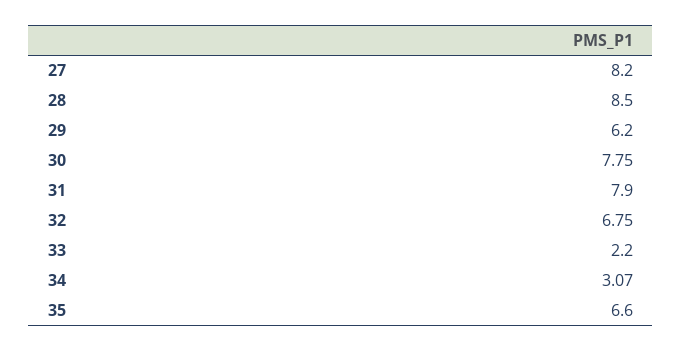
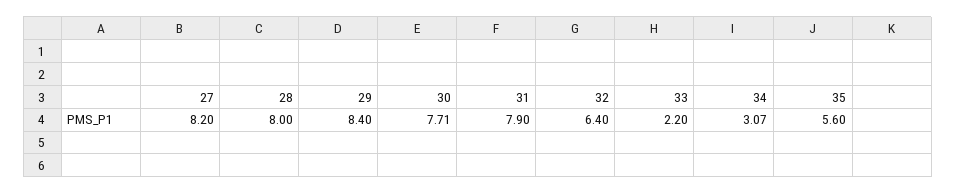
  {
    "27": 8.2,
-   "28": 8.5,
+   "28": 8,
-   "29": 6.2,
+   "29": 8.4,
-   "30": 7.75,
+   "30": 7.71,
    "31": 7.9,
-   "32": 6.75,
+   "32": 6.4,
    "33": 2.2,
    "34": 3.07,
-   "35": 6.6
+   "35": 5.6
  }

